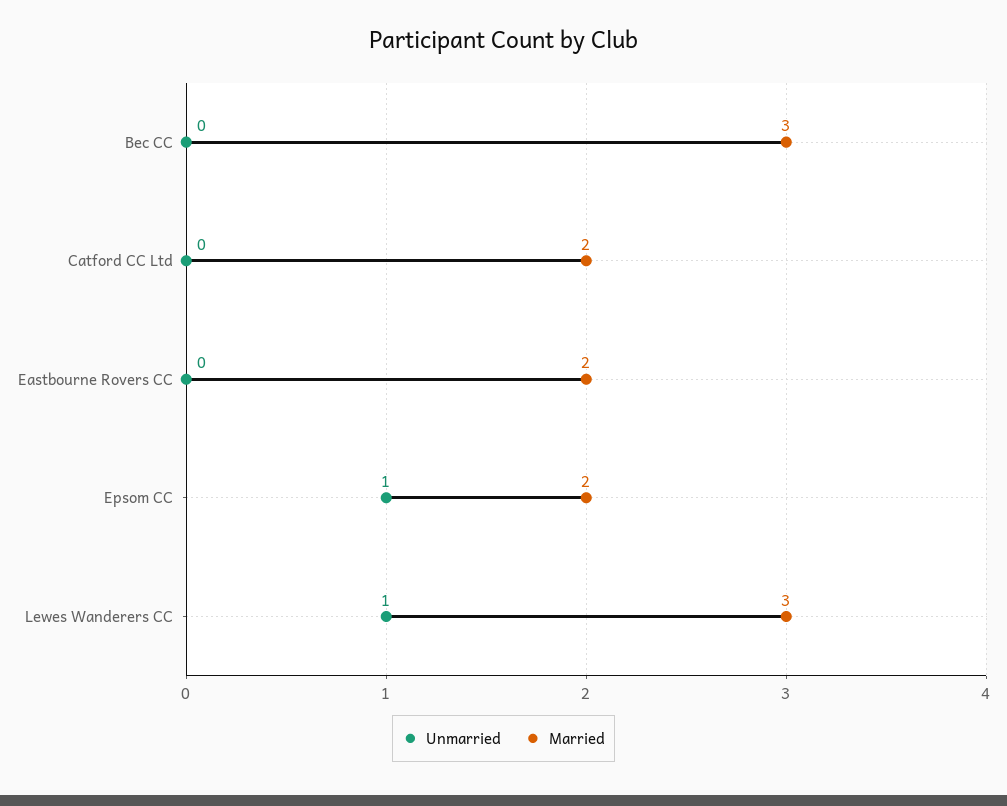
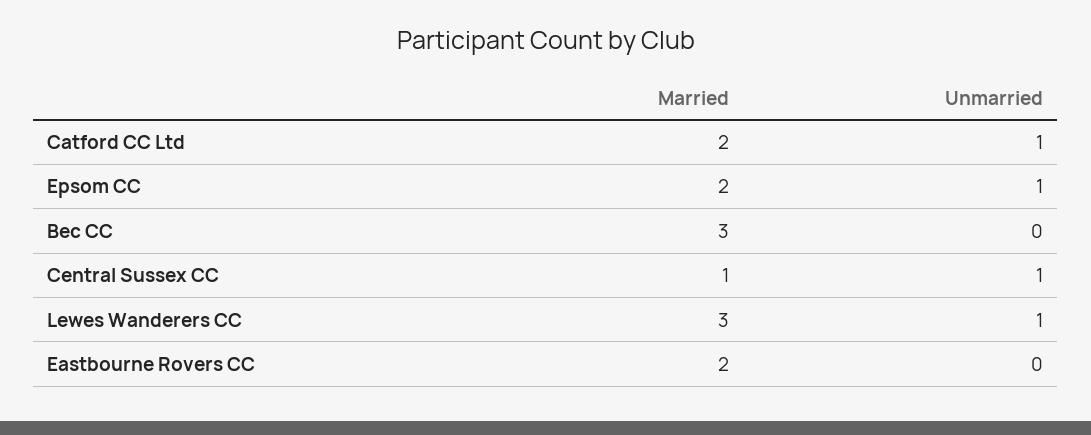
  {
    "Unmarried": {
      "Bec CC": 0,
-     "Catford CC Ltd": 0,
+     "Catford CC Ltd": 1,
      "Eastbourne Rovers CC": 0,
      "Epsom CC": 1,
-     "Lewes Wanderers CC": 1
+     "Lewes Wanderers CC": 1,
+     "Central Sussex CC": 1
    },
    "Married": {
      "Bec CC": 3,
      "Catford CC Ltd": 2,
      "Eastbourne Rovers CC": 2,
      "Epsom CC": 2,
-     "Lewes Wanderers CC": 3
+     "Lewes Wanderers CC": 3,
+     "Central Sussex CC": 1
    }
  }

